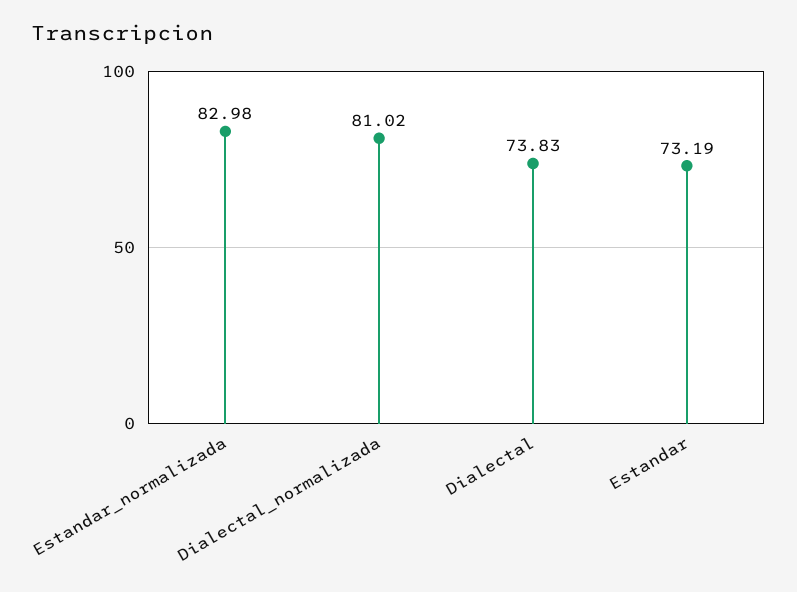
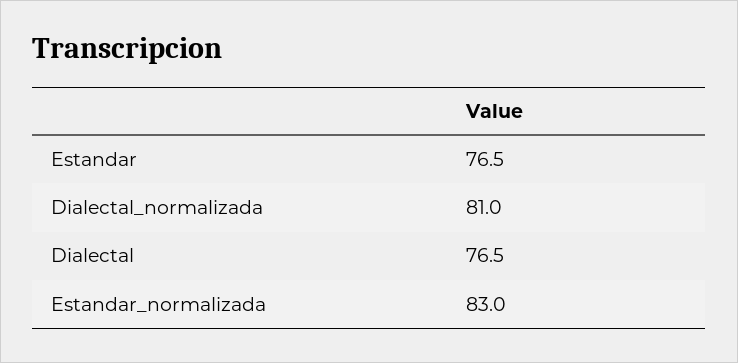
  {
    "Estandar_normalizada": 82.98,
    "Dialectal_normalizada": 81.02,
-   "Dialectal": 73.83,
+   "Dialectal": 76.5,
-   "Estandar": 73.19
+   "Estandar": 76.5
  }

